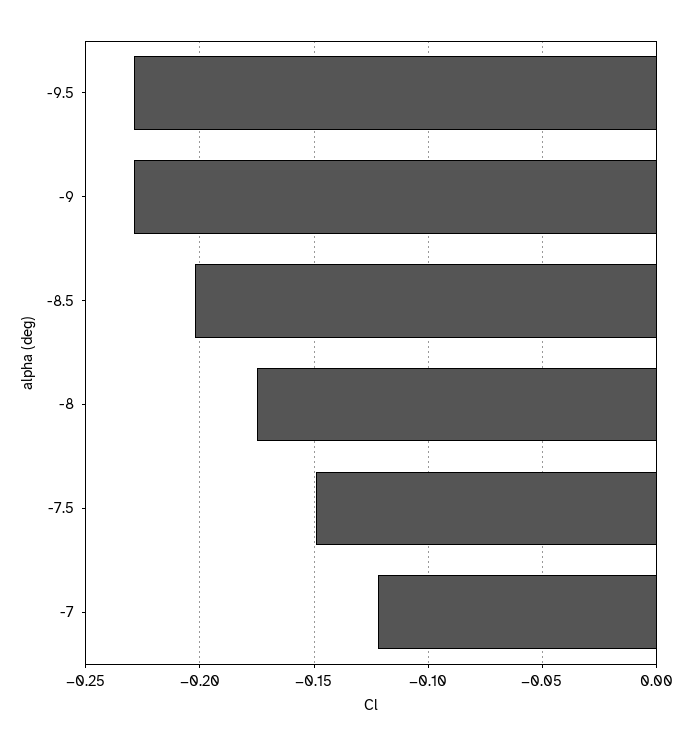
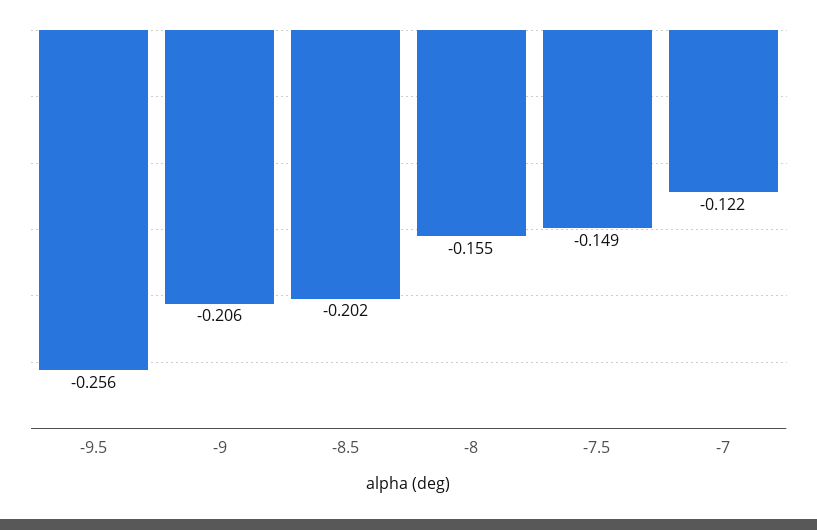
  {
-   "-9.5": -0.23,
+   "-9.5": -0.256,
-   "-9": -0.23,
+   "-9": -0.206,
    "-8.5": -0.202,
-   "-8": -0.175,
+   "-8": -0.155,
    "-7.5": -0.149,
    "-7": -0.122
  }

